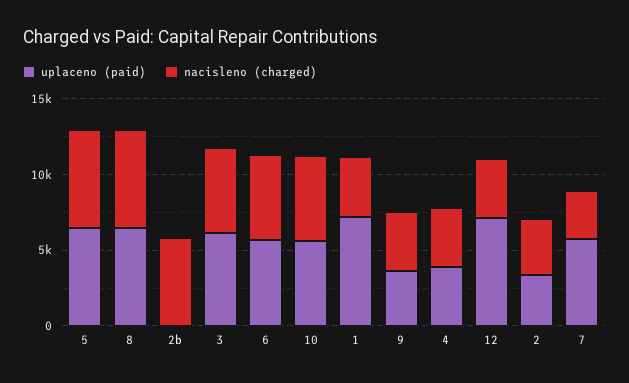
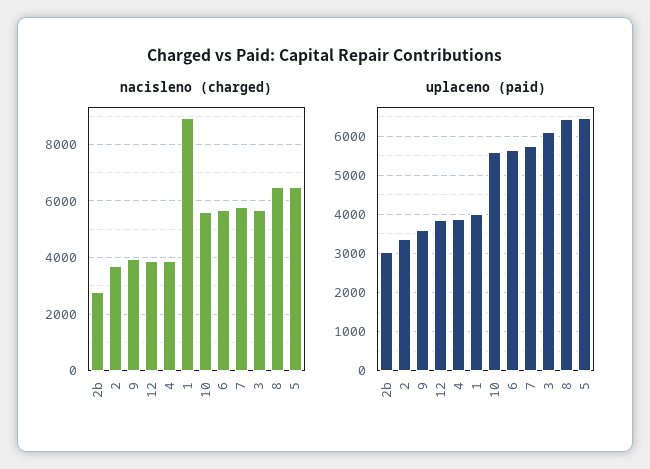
  {
    "uplaceno (paid)": {
      "5": 6400,
      "8": 6400,
-     "2b": 0,
+     "2b": 3000,
      "3": 6200,
      "6": 5600,
      "10": 5600,
-     "1": 7000,
+     "1": 4000,
      "9": 3600,
      "4": 3800,
-     "12": 7000,
+     "12": 3800,
      "2": 3400,
      "7": 5800
    },
    "nacisleno (charged)": {
      "5": 6500,
      "8": 6500,
-     "2b": 6000,
+     "2b": 2750,
      "3": 5750,
      "6": 5750,
      "10": 5750,
-     "1": 4000,
+     "1": 9000,
      "9": 4000,
      "4": 4000,
      "12": 3750,
      "2": 3750,
-     "7": 3000
+     "7": 5750
    }
  }

